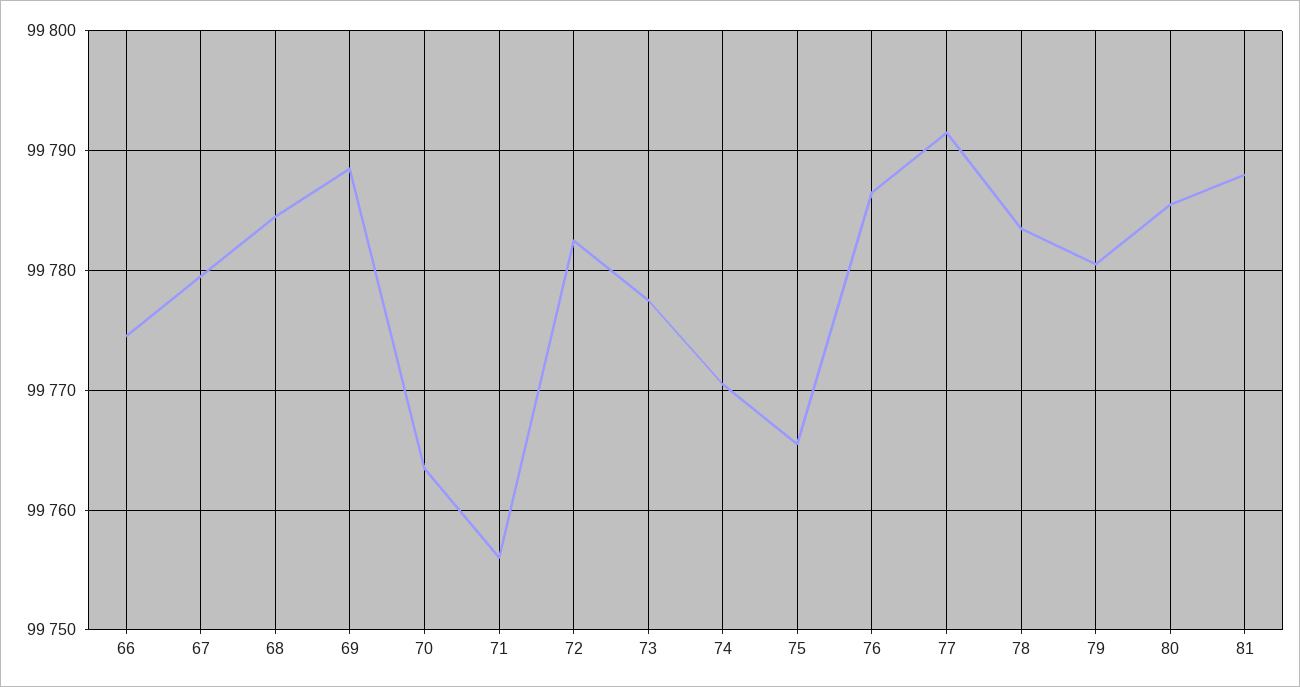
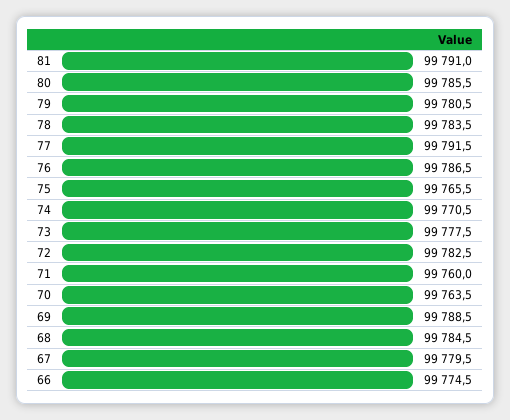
  {
    "66": 99774.5,
    "67": 99779.5,
    "68": 99784.5,
    "69": 99788.5,
    "70": 99763.5,
-   "71": 99756,
+   "71": 99760,
    "72": 99782.5,
    "73": 99777.5,
    "74": 99770.5,
    "75": 99765.5,
    "76": 99786.5,
    "77": 99791.5,
    "78": 99783.5,
    "79": 99780.5,
    "80": 99785.5,
-   "81": 99788
+   "81": 99791
  }

